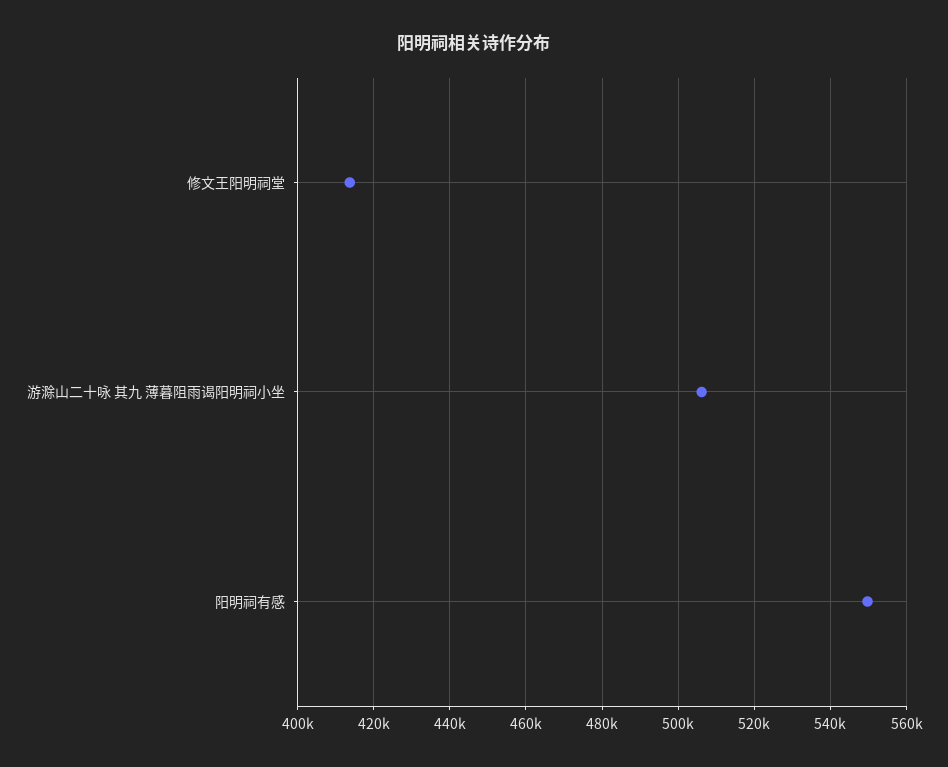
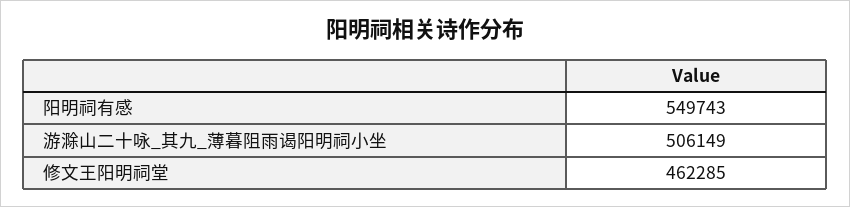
  {
-   "修文王阳明祠堂": 414000,
+   "修文王阳明祠堂": 462285,
    "游滁山二十咏 其九 薄暮阻雨谒阳明祠小坐": 506149,
    "阳明祠有感": 549743
  }

